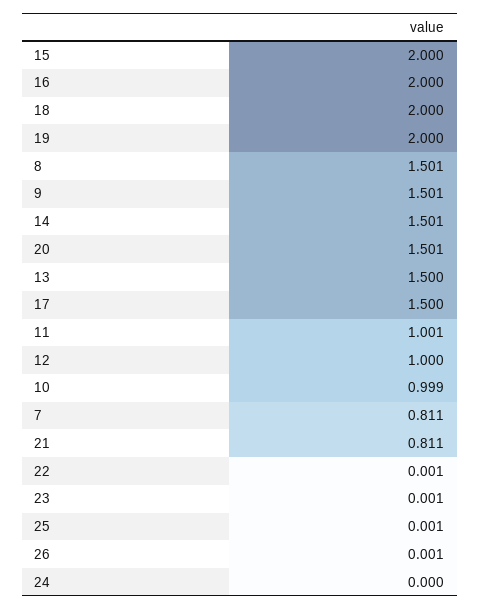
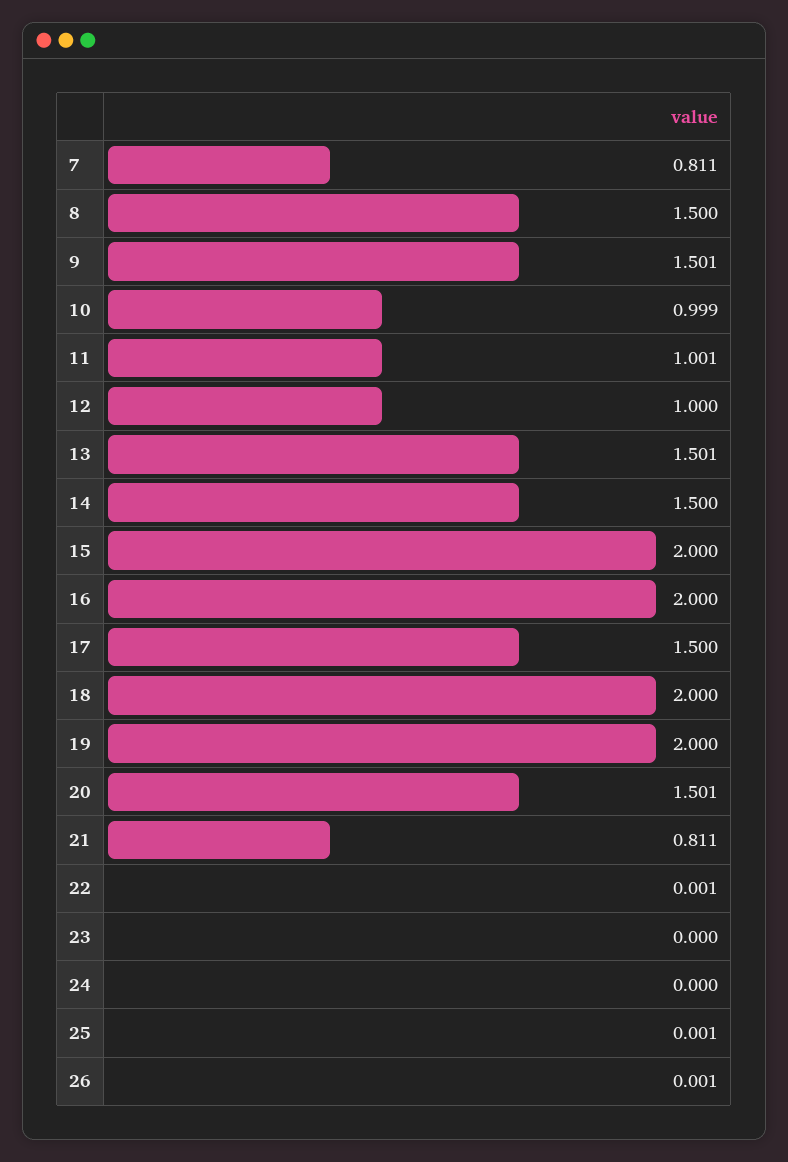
  {
    "15": 2,
    "16": 2,
    "18": 2,
    "19": 2,
-   "8": 1.501,
+   "8": 1.5,
    "9": 1.501,
-   "14": 1.501,
+   "14": 1.5,
    "20": 1.501,
-   "13": 1.5,
+   "13": 1.501,
    "17": 1.5,
    "11": 1.001,
    "12": 1,
    "10": 0.999,
    "7": 0.811,
    "21": 0.811,
    "22": 0.001,
-   "23": 0.001,
+   "23": 0,
    "25": 0.001,
    "26": 0.001,
    "24": 0
  }

